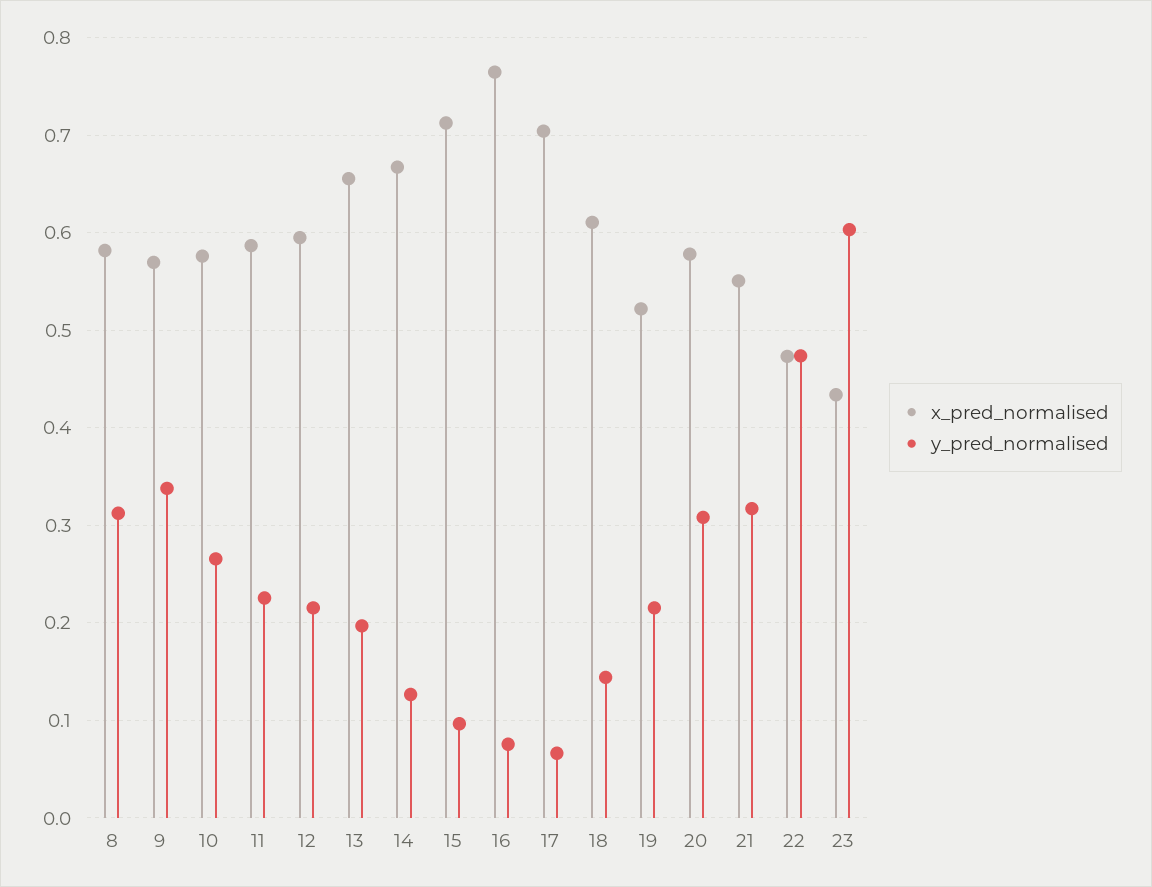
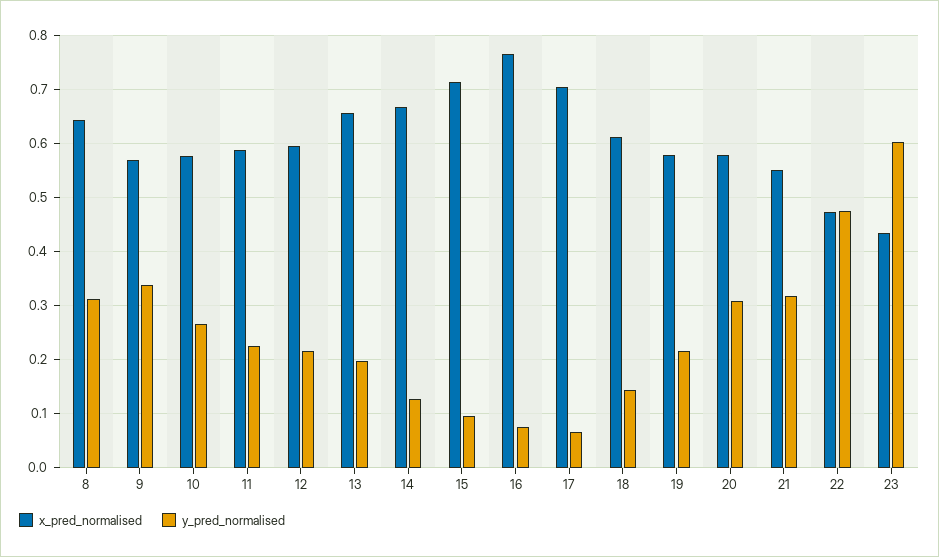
  {
    "x_pred_normalised": {
-     "8": 0.58,
+     "8": 0.64,
      "9": 0.57,
      "10": 0.58,
      "11": 0.59,
      "12": 0.6,
      "13": 0.66,
      "14": 0.67,
      "15": 0.71,
      "16": 0.76,
      "17": 0.7,
      "18": 0.61,
-     "19": 0.52,
+     "19": 0.58,
      "20": 0.58,
      "21": 0.55,
      "22": 0.47,
      "23": 0.43
    },
    "y_pred_normalised": {
      "8": 0.31,
      "9": 0.34,
      "10": 0.27,
      "11": 0.23,
      "12": 0.22,
      "13": 0.2,
      "14": 0.13,
      "15": 0.1,
      "16": 0.08,
      "17": 0.07,
      "18": 0.14,
      "19": 0.22,
      "20": 0.31,
      "21": 0.32,
      "22": 0.47,
      "23": 0.6
    }
  }

